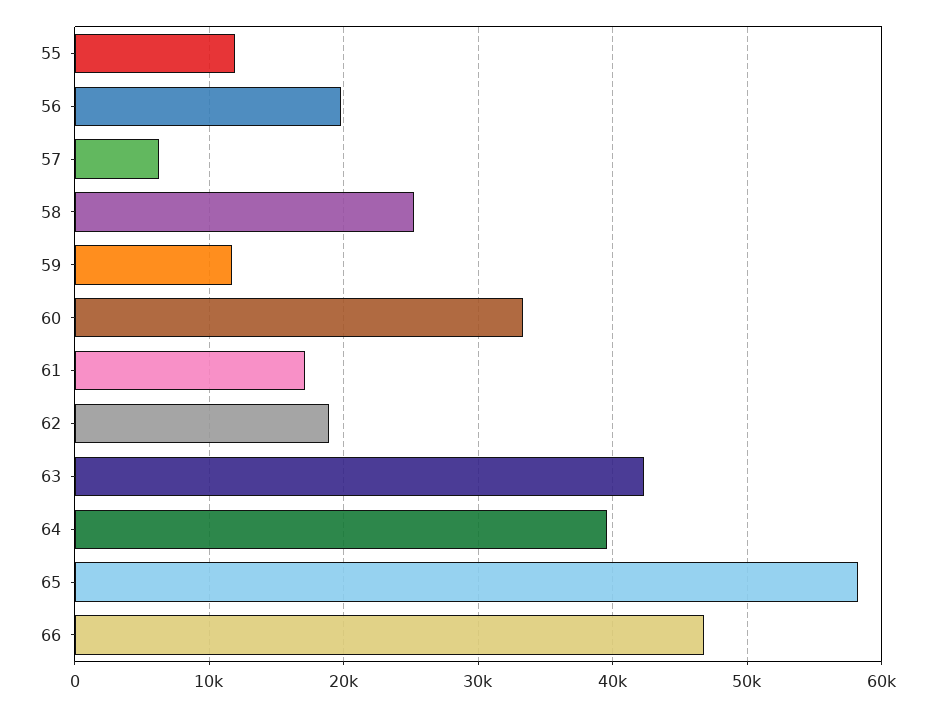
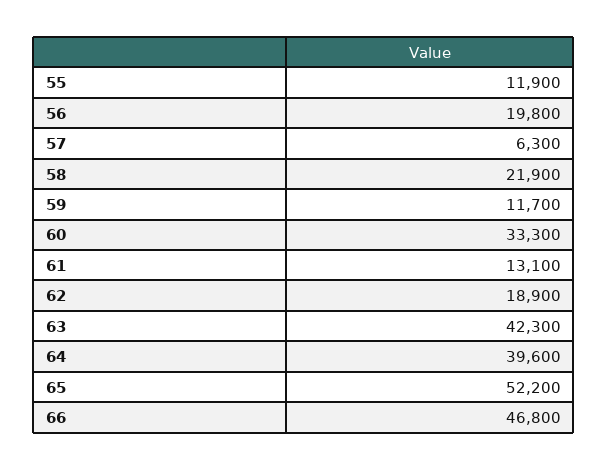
  {
    "55": 11900,
    "56": 19800,
    "57": 6300,
-   "58": 25000,
+   "58": 21900,
    "59": 11700,
    "60": 33300,
-   "61": 17000,
+   "61": 13100,
    "62": 18900,
    "63": 42300,
    "64": 39600,
-   "65": 58000,
+   "65": 52200,
    "66": 46800
  }

